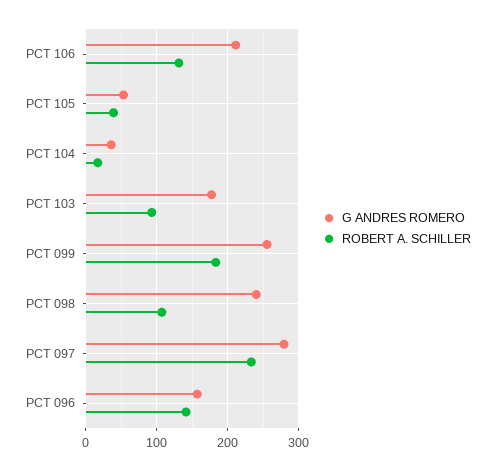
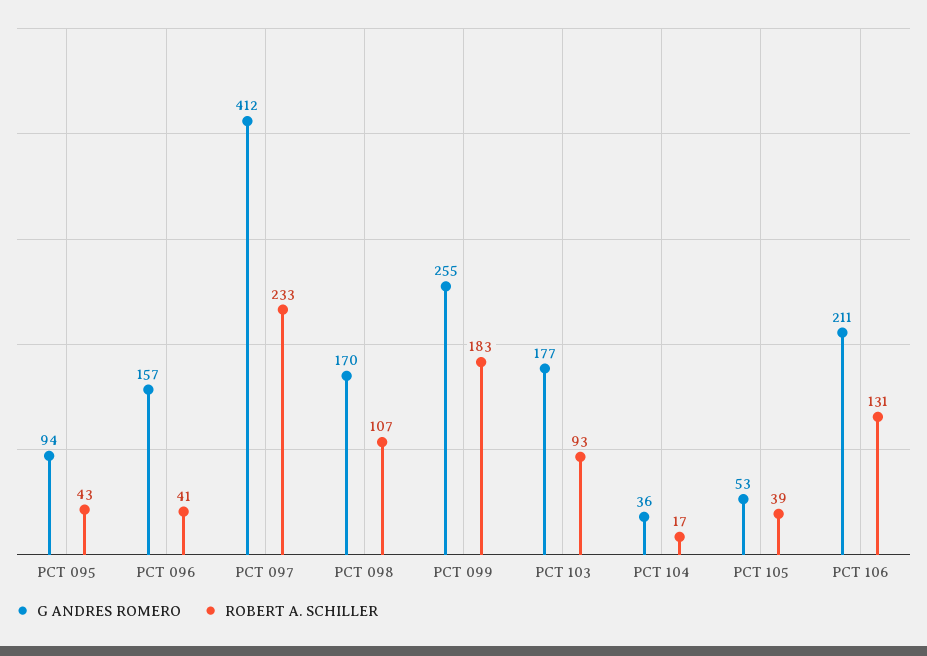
  {
    "G ANDRES ROMERO": {
      "PCT 106": 211,
      "PCT 105": 53,
      "PCT 104": 36,
      "PCT 103": 177,
      "PCT 099": 255,
-     "PCT 098": 240,
+     "PCT 098": 170,
-     "PCT 097": 280,
+     "PCT 097": 412,
-     "PCT 096": 157
+     "PCT 096": 157,
+     "PCT 095": 94
    },
    "ROBERT A. SCHILLER": {
      "PCT 106": 131,
      "PCT 105": 39,
      "PCT 104": 17,
      "PCT 103": 93,
      "PCT 099": 183,
      "PCT 098": 107,
      "PCT 097": 233,
-     "PCT 096": 140
+     "PCT 096": 41,
+     "PCT 095": 43
    }
  }

